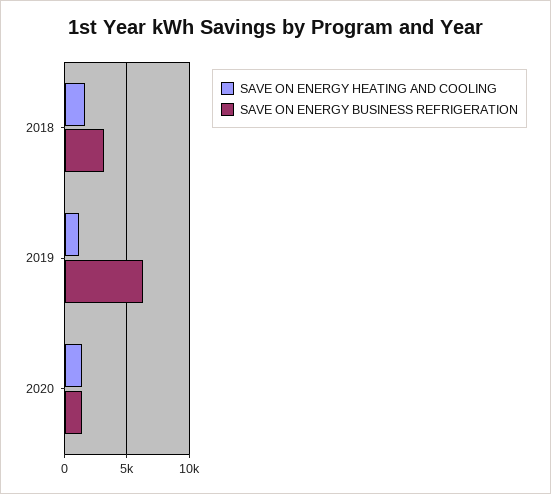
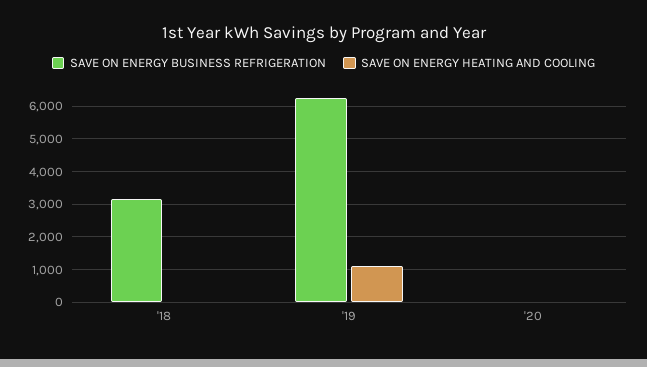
  {
    "SAVE ON ENERGY HEATING AND COOLING": {
-     "2018": 1500,
+     "2018": 0,
      "2019": 1200,
-     "2020": 1500
+     "2020": 0
    },
    "SAVE ON ENERGY BUSINESS REFRIGERATION": {
      "2018": 3200,
      "2019": 6200,
-     "2020": 1500
+     "2020": 0
    }
  }

